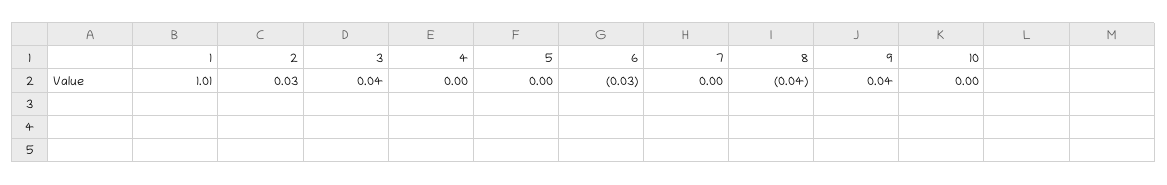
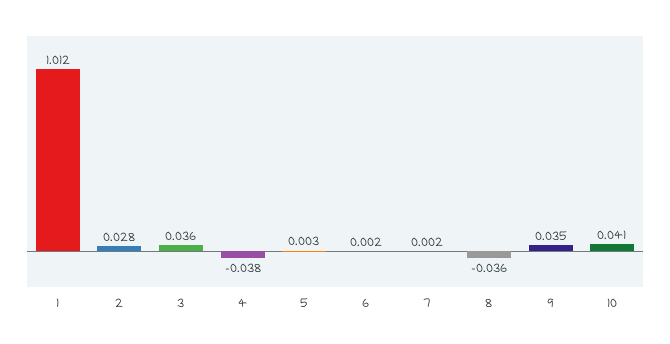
  {
    "1": 1.012,
    "2": 0.028,
    "3": 0.036,
-   "4": 0,
+   "4": -0.038,
    "5": 0.003,
-   "6": -0.03,
+   "6": 0.002,
    "7": 0.002,
    "8": -0.036,
    "9": 0.035,
-   "10": 0
+   "10": 0.041
  }

